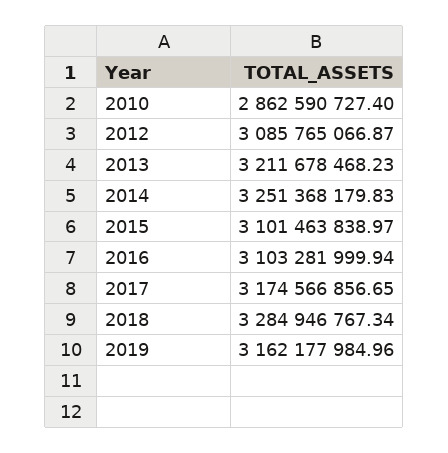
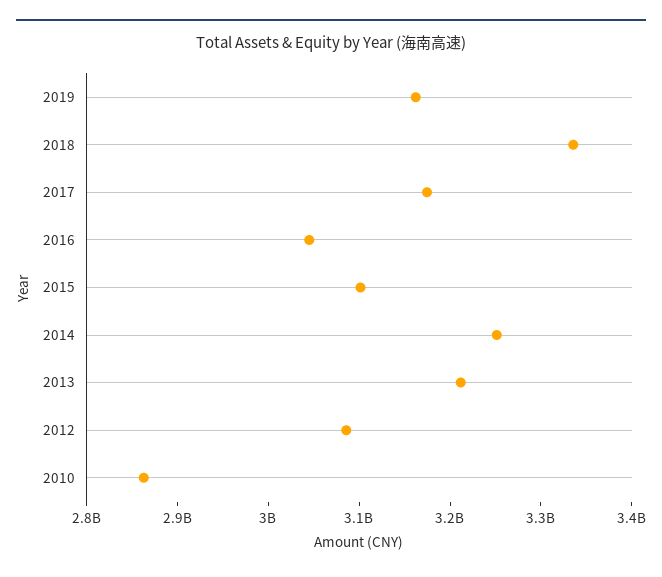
  {
    "2010": 2862590727.4,
    "2012": 3085765066.87,
    "2013": 3211678468.23,
    "2014": 3251368179.83,
    "2015": 3101463838.97,
-   "2016": 3103281999.94,
+   "2016": 3040000000,
    "2017": 3174566856.65,
-   "2018": 3284946767.34,
+   "2018": 3340000000,
    "2019": 3162177984.96
  }

